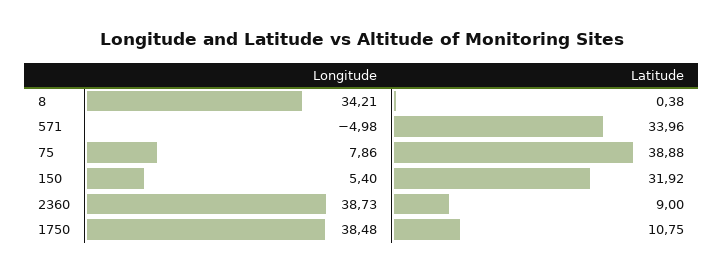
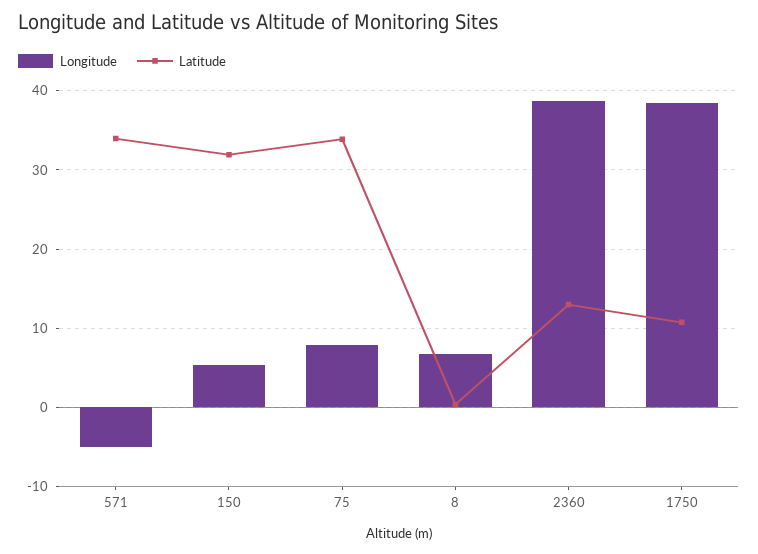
  {
    "Longitude": {
-     "8": 34.21,
+     "8": 7,
      "571": -4.98,
      "75": 7.86,
      "150": 5.4,
      "2360": 38.73,
      "1750": 38.48
    },
    "Latitude": {
      "8": 0.38,
      "571": 33.96,
-     "75": 38.88,
+     "75": 34,
      "150": 31.92,
-     "2360": 9,
+     "2360": 13,
      "1750": 10.75
    }
  }

